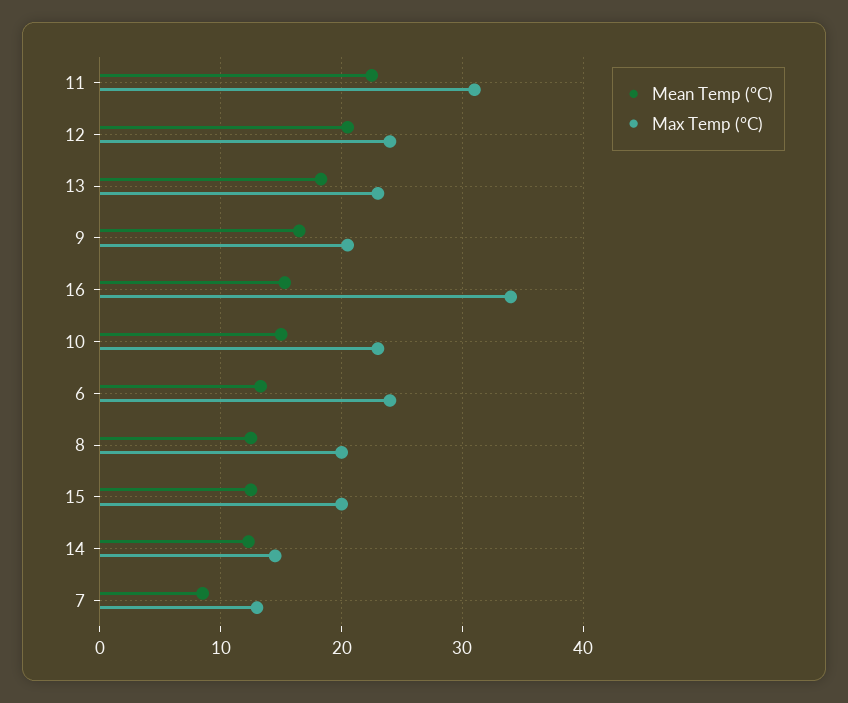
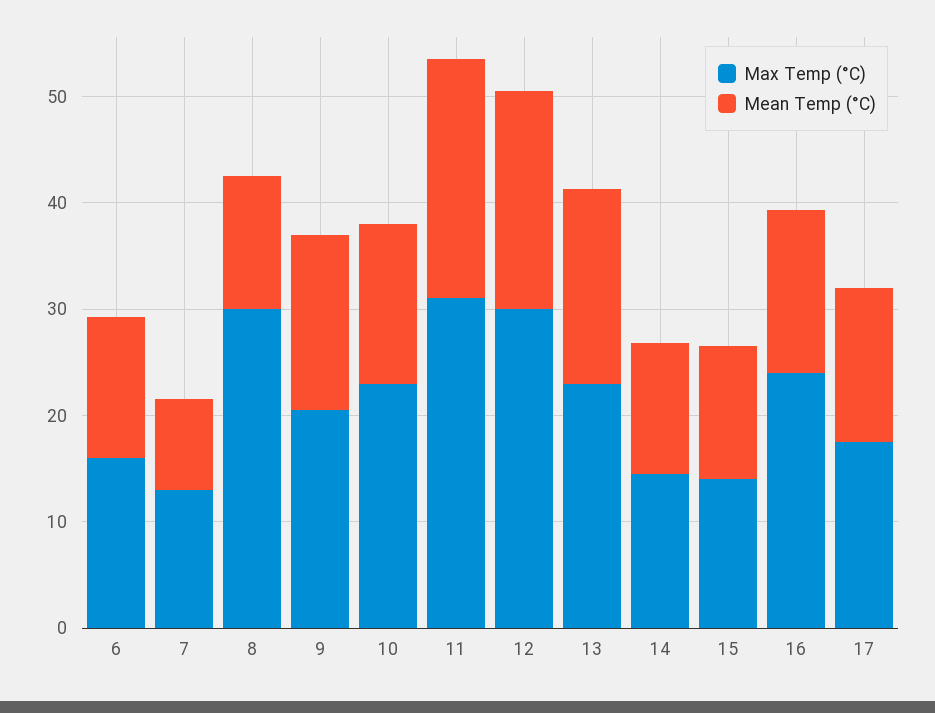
  {
    "Mean Temp (°C)": {
      "11": 23,
      "12": 21,
      "13": 18,
      "9": 17,
      "16": 15,
      "10": 15,
      "6": 13,
      "8": 13,
      "15": 13,
      "14": 12,
-     "7": 9
+     "7": 9,
+     "17": 14
    },
    "Max Temp (°C)": {
      "11": 31,
-     "12": 24,
+     "12": 30,
      "13": 23,
      "9": 21,
-     "16": 34,
+     "16": 24,
      "10": 23,
-     "6": 24,
+     "6": 16,
-     "8": 20,
+     "8": 30,
-     "15": 20,
+     "15": 14,
      "14": 15,
-     "7": 13
+     "7": 13,
+     "17": 18
    }
  }

